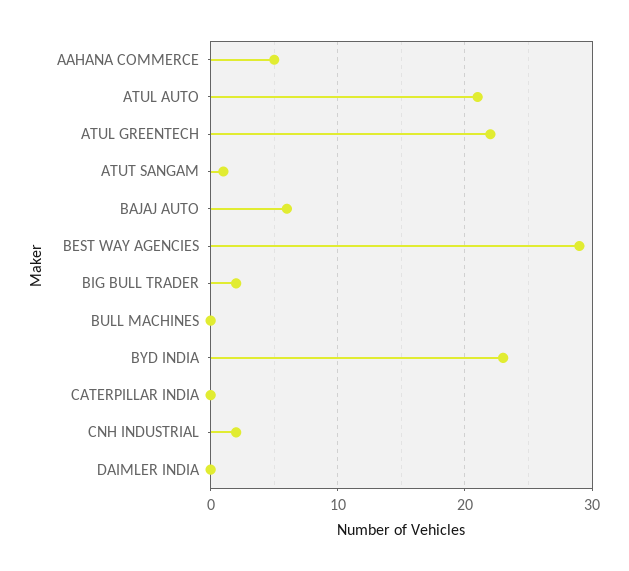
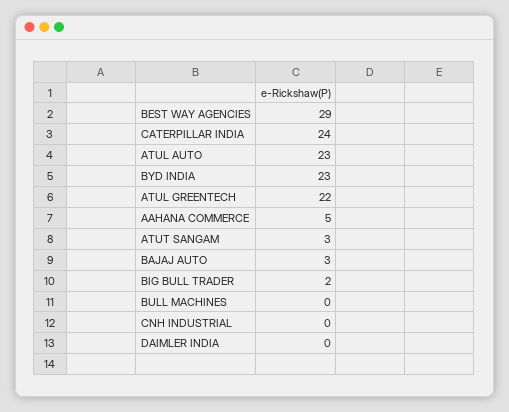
  {
    "AAHANA COMMERCE": 5,
-   "ATUL AUTO": 21,
+   "ATUL AUTO": 23,
    "ATUL GREENTECH": 22,
-   "ATUT SANGAM": 1,
+   "ATUT SANGAM": 3,
-   "BAJAJ AUTO": 6,
+   "BAJAJ AUTO": 3,
    "BEST WAY AGENCIES": 29,
    "BIG BULL TRADER": 2,
    "BULL MACHINES": 0,
    "BYD INDIA": 23,
-   "CATERPILLAR INDIA": 0,
+   "CATERPILLAR INDIA": 24,
-   "CNH INDUSTRIAL": 2,
+   "CNH INDUSTRIAL": 0,
    "DAIMLER INDIA": 0
  }

